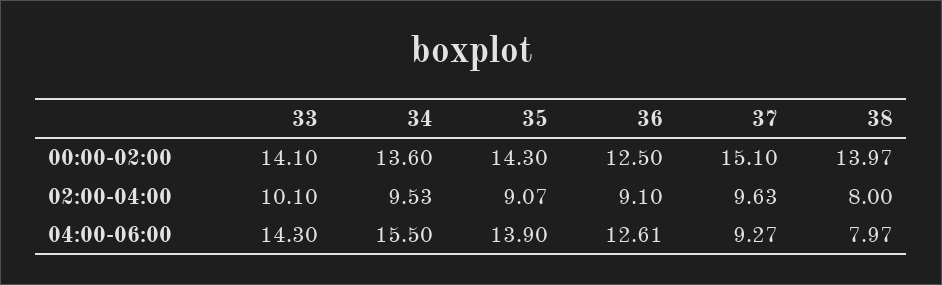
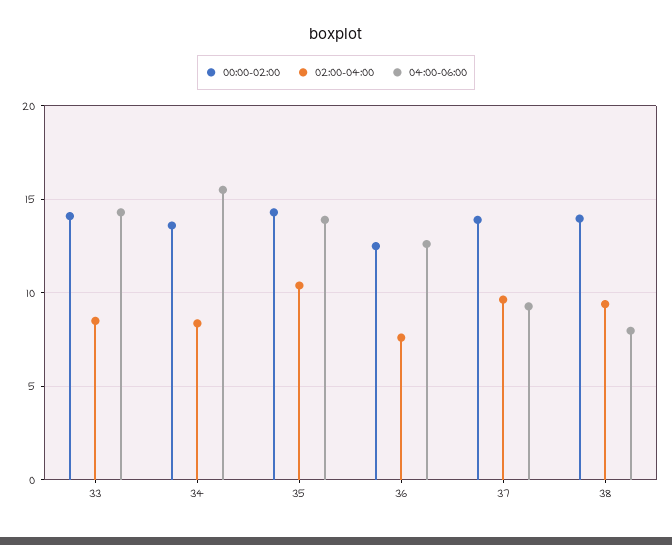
  {
    "00:00-02:00": {
      "33": 14.1,
      "34": 13.6,
      "35": 14.3,
      "36": 12.5,
-     "37": 15.1,
+     "37": 14,
      "38": 13.97
    },
    "02:00-04:00": {
-     "33": 10.1,
+     "33": 8.5,
-     "34": 9.53,
+     "34": 8.5,
-     "35": 9.07,
+     "35": 10.5,
-     "36": 9.1,
+     "36": 7.5,
      "37": 9.63,
-     "38": 8
+     "38": 9.5
    },
    "04:00-06:00": {
      "33": 14.3,
      "34": 15.5,
      "35": 13.9,
      "36": 12.61,
      "37": 9.27,
      "38": 7.97
    }
  }

